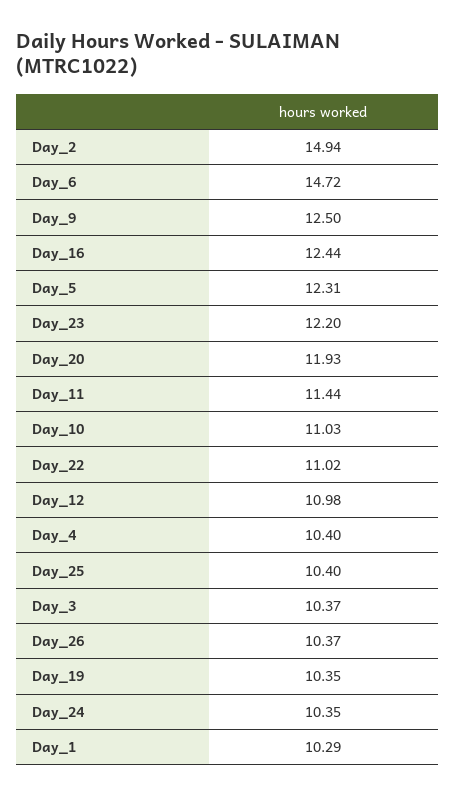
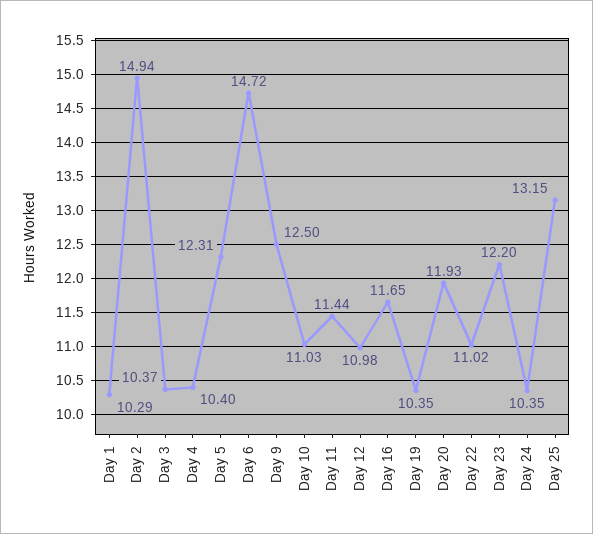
  {
    "Day_2": 14.94,
    "Day_6": 14.72,
    "Day_9": 12.5,
-   "Day_16": 12.44,
+   "Day_16": 11.65,
    "Day_5": 12.31,
    "Day_23": 12.2,
    "Day_20": 11.93,
    "Day_11": 11.44,
    "Day_10": 11.03,
    "Day_22": 11.02,
    "Day_12": 10.98,
    "Day_4": 10.4,
-   "Day_25": 10.4,
+   "Day_25": 13.15,
    "Day_3": 10.37,
-   "Day_26": 10.37,
    "Day_19": 10.35,
    "Day_24": 10.35,
    "Day_1": 10.29
  }

